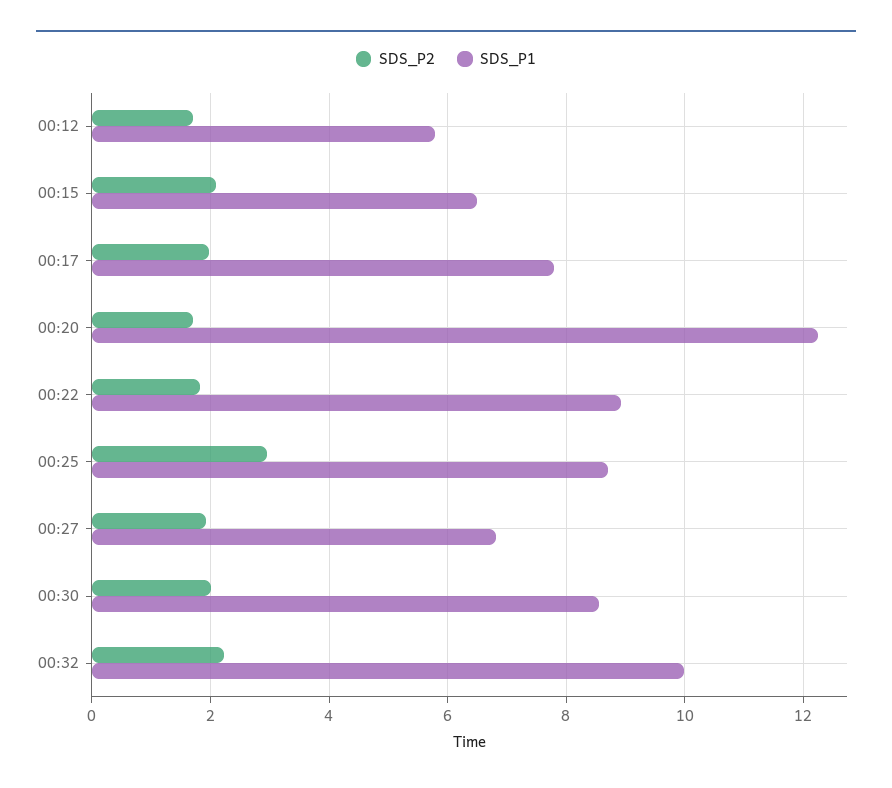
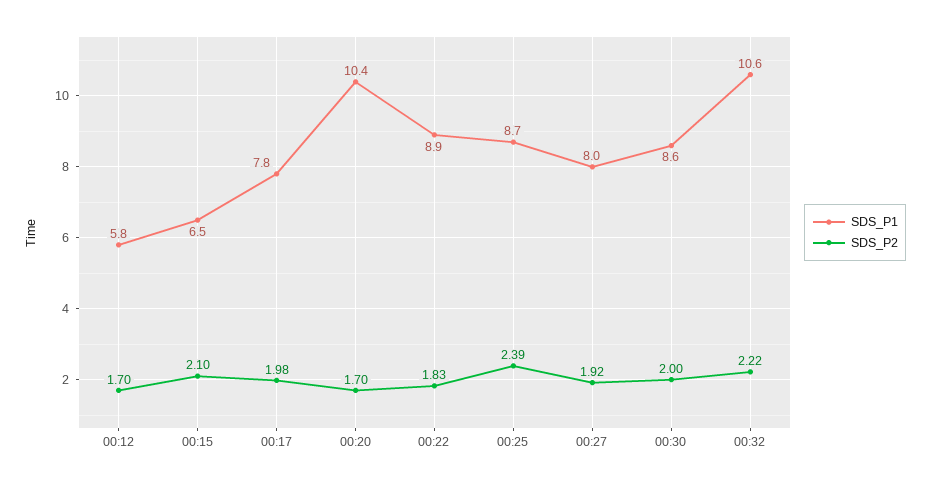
  {
    "SDS_P2": {
      "00:12": 1.7,
      "00:15": 2.1,
      "00:17": 1.98,
      "00:20": 1.7,
      "00:22": 1.83,
-     "00:25": 3,
+     "00:25": 2.39,
      "00:27": 1.92,
      "00:30": 2,
      "00:32": 2.22
    },
    "SDS_P1": {
      "00:12": 5.8,
      "00:15": 6.5,
      "00:17": 7.8,
-     "00:20": 12.2,
+     "00:20": 10.4,
      "00:22": 8.9,
      "00:25": 8.7,
-     "00:27": 6.8,
+     "00:27": 8,
      "00:30": 8.6,
-     "00:32": 10
+     "00:32": 10.6
    }
  }

